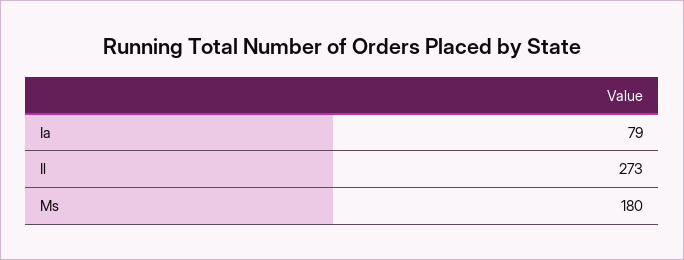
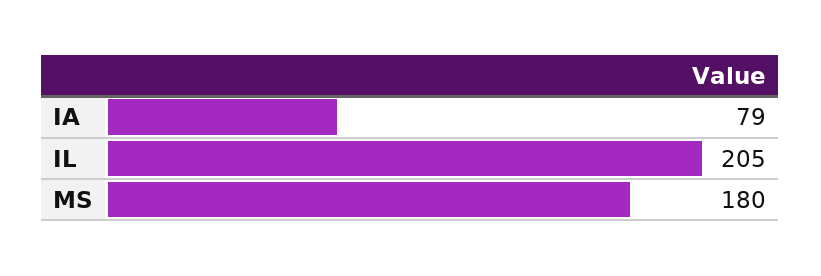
  {
    "Ia": 79,
-   "Il": 273,
+   "Il": 205,
    "Ms": 180
  }

